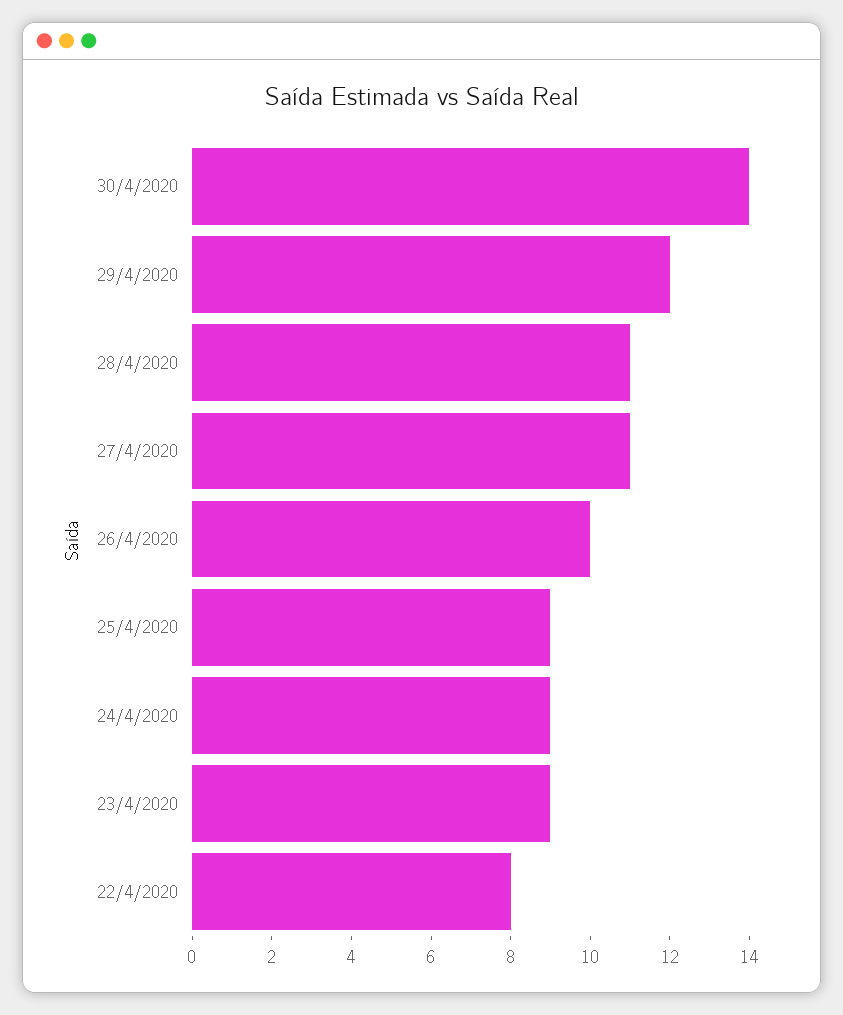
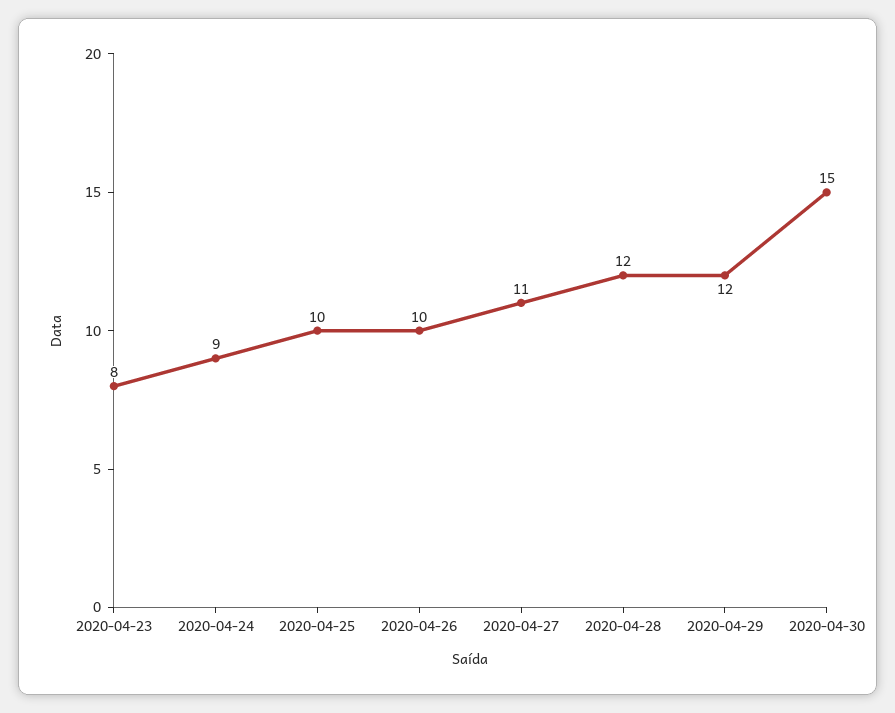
  {
-   "30/4/2020": 14,
+   "30/4/2020": 15,
    "29/4/2020": 12,
-   "28/4/2020": 11,
+   "28/4/2020": 12,
    "27/4/2020": 11,
    "26/4/2020": 10,
-   "25/4/2020": 9,
+   "25/4/2020": 10,
    "24/4/2020": 9,
-   "23/4/2020": 9,
+   "23/4/2020": 8
-   "22/4/2020": 8
  }

